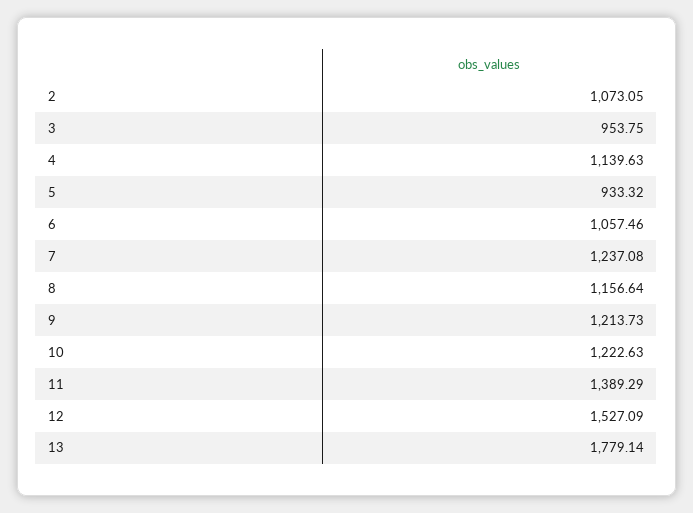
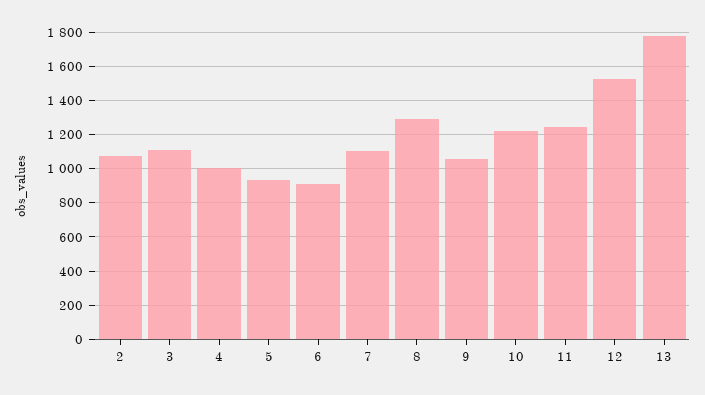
  {
    "2": 1073.05,
-   "3": 953.75,
+   "3": 1100,
-   "4": 1139.63,
+   "4": 1000,
    "5": 933.32,
-   "6": 1057.46,
+   "6": 900,
-   "7": 1237.08,
+   "7": 1100,
-   "8": 1156.64,
+   "8": 1300,
-   "9": 1213.73,
+   "9": 1050,
    "10": 1222.63,
-   "11": 1389.29,
+   "11": 1250,
    "12": 1527.09,
    "13": 1779.14
  }

